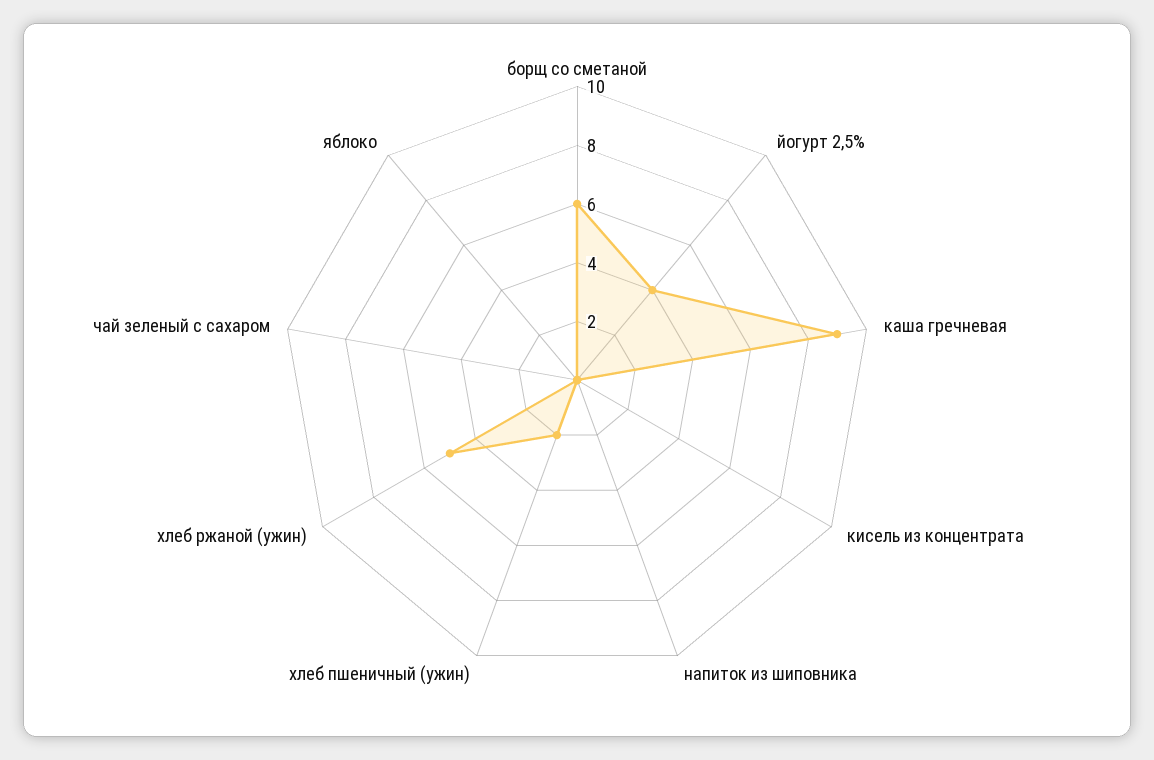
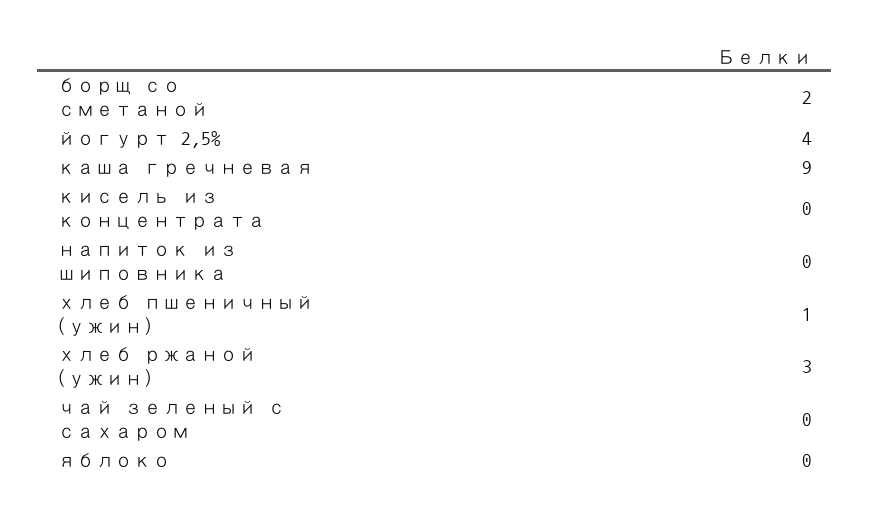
  {
-   "борщ со сметаной": 6,
+   "борщ со сметаной": 2,
    "йогурт 2,5%": 4,
    "каша гречневая": 9,
    "кисель из концентрата": 0,
    "напиток из шиповника": 0,
-   "хлеб пшеничный (ужин)": 2,
+   "хлеб пшеничный (ужин)": 1,
-   "хлеб ржаной (ужин)": 5,
+   "хлеб ржаной (ужин)": 3,
    "чай зеленый с сахаром": 0,
    "яблоко": 0
  }

